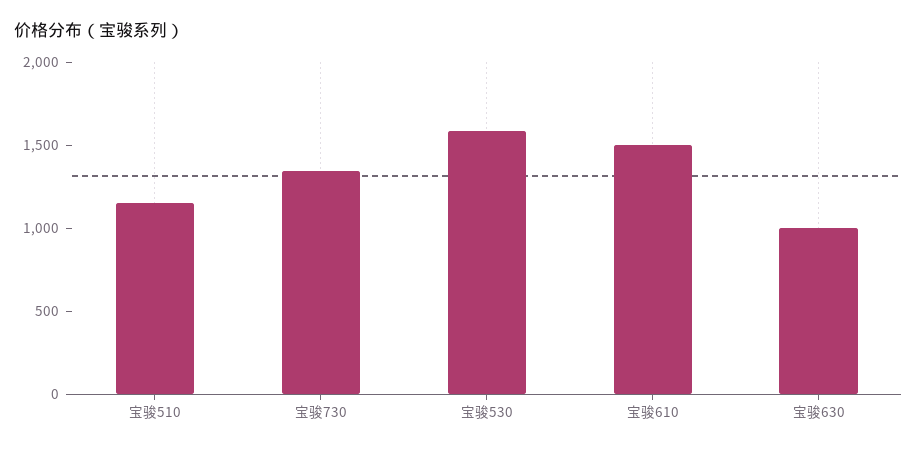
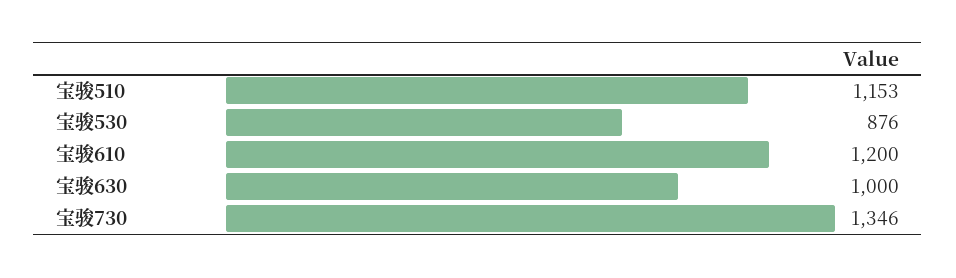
  {
    "宝骏510": 1153,
    "宝骏730": 1346,
-   "宝骏530": 1600,
+   "宝骏530": 876,
-   "宝骏610": 1500,
+   "宝骏610": 1200,
    "宝骏630": 1000
  }

